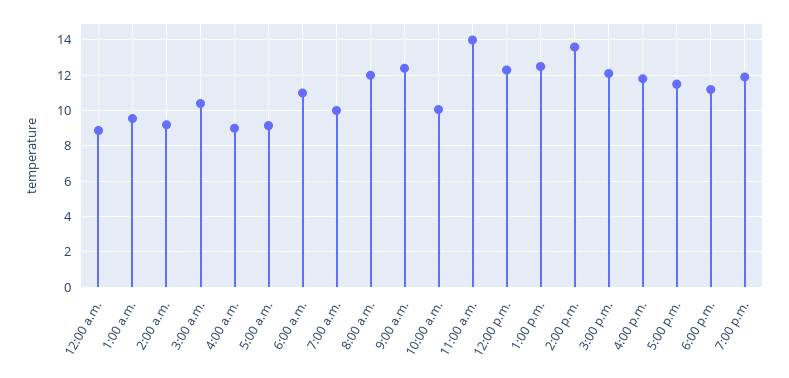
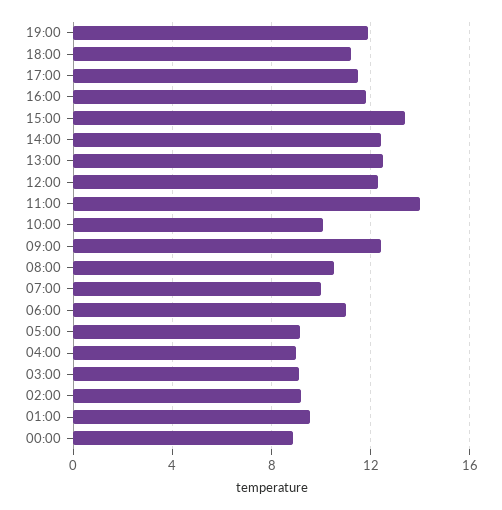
  {
    "12:00 a.m.": 9,
    "1:00 a.m.": 9.5,
    "2:00 a.m.": 9,
-   "3:00 a.m.": 10.5,
+   "3:00 a.m.": 9,
    "4:00 a.m.": 9,
    "5:00 a.m.": 9,
    "6:00 a.m.": 11,
    "7:00 a.m.": 10,
-   "8:00 a.m.": 12,
+   "8:00 a.m.": 10.5,
    "9:00 a.m.": 12.5,
    "10:00 a.m.": 10,
    "11:00 a.m.": 14,
    "12:00 p.m.": 12.5,
    "1:00 p.m.": 12.5,
-   "2:00 p.m.": 13.5,
+   "2:00 p.m.": 12.5,
-   "3:00 p.m.": 12,
+   "3:00 p.m.": 13.5,
    "4:00 p.m.": 12,
    "5:00 p.m.": 11.5,
    "6:00 p.m.": 11,
    "7:00 p.m.": 12
  }

